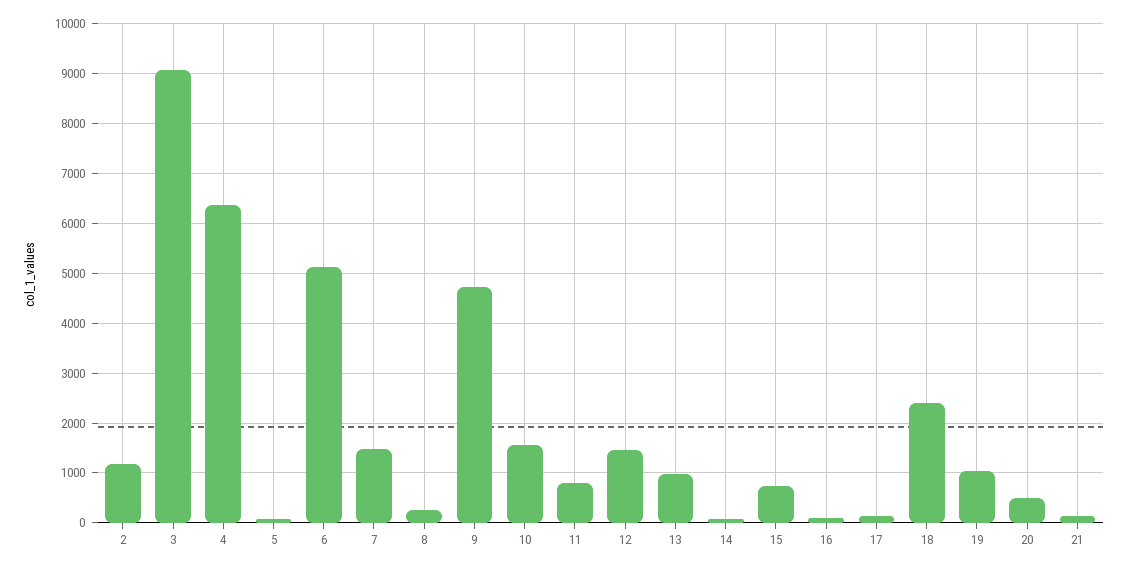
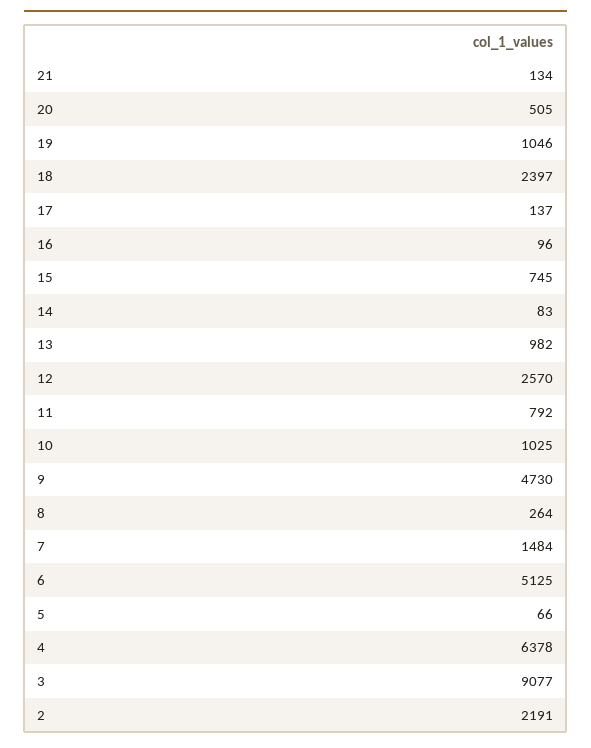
  {
-   "2": 1200,
+   "2": 2191,
    "3": 9077,
    "4": 6378,
    "5": 66,
    "6": 5125,
    "7": 1484,
    "8": 264,
    "9": 4730,
-   "10": 1600,
+   "10": 1025,
    "11": 792,
-   "12": 1400,
+   "12": 2570,
    "13": 982,
    "14": 83,
    "15": 745,
    "16": 96,
    "17": 137,
    "18": 2397,
    "19": 1046,
    "20": 505,
    "21": 134
  }

